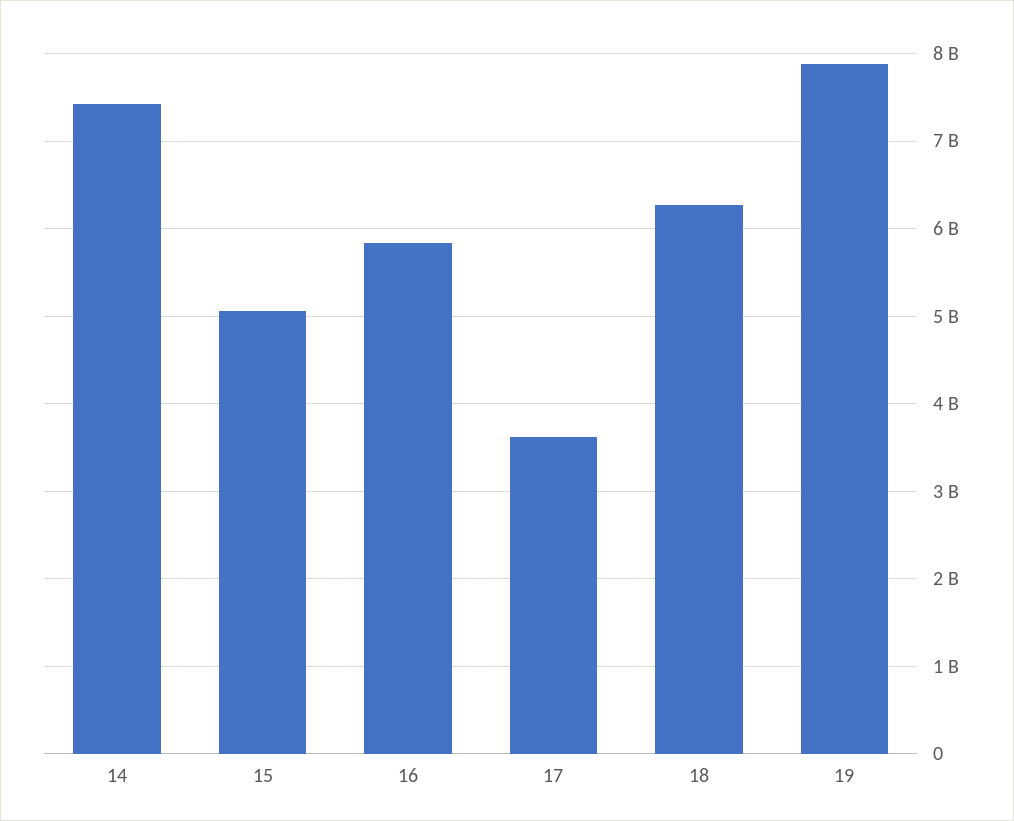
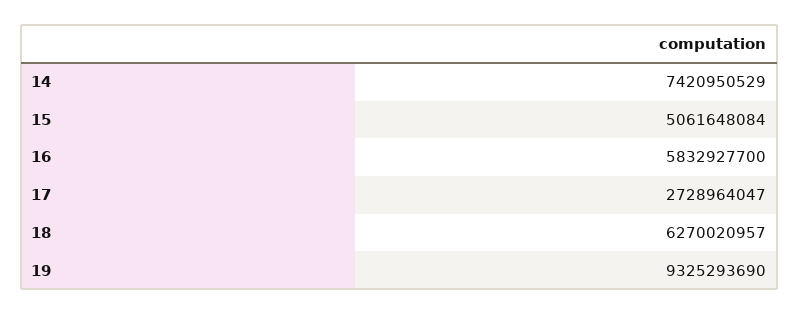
  {
    "14": 7420950529,
    "15": 5061648084,
    "16": 5832927700,
-   "17": 3600000000,
+   "17": 2728964047,
    "18": 6270020957,
-   "19": 7900000000
+   "19": 9325293690
  }

